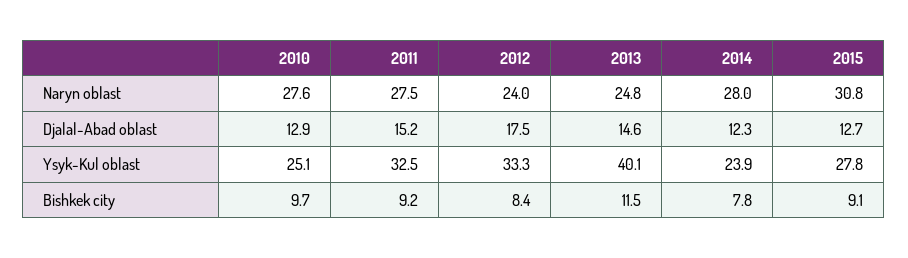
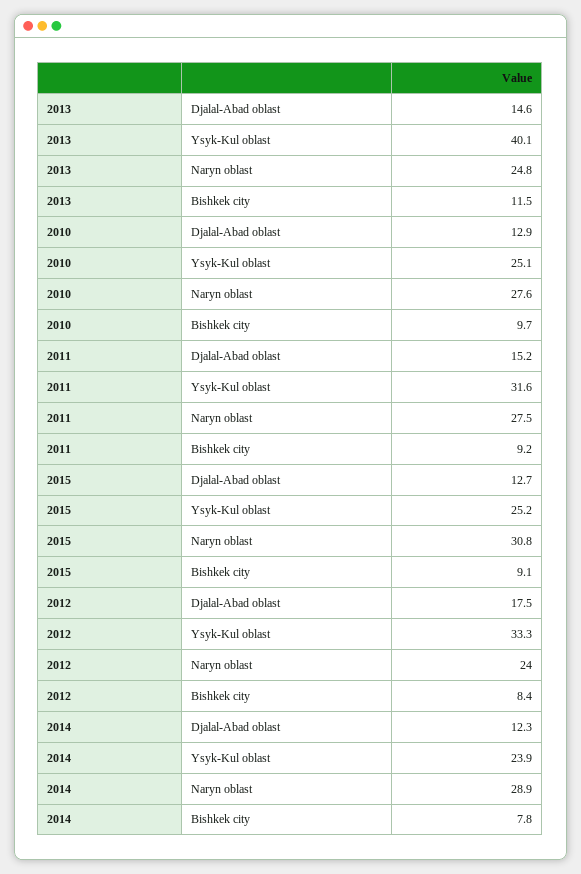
  {
    "2010": {
      "Naryn oblast": 27.6,
      "Djalal-Abad oblast": 12.9,
      "Ysyk-Kul oblast": 25.1,
      "Bishkek city": 9.7
    },
    "2011": {
      "Naryn oblast": 27.5,
      "Djalal-Abad oblast": 15.2,
-     "Ysyk-Kul oblast": 32.5,
+     "Ysyk-Kul oblast": 31.6,
      "Bishkek city": 9.2
    },
    "2012": {
      "Naryn oblast": 24,
      "Djalal-Abad oblast": 17.5,
      "Ysyk-Kul oblast": 33.3,
      "Bishkek city": 8.4
    },
    "2013": {
      "Naryn oblast": 24.8,
      "Djalal-Abad oblast": 14.6,
      "Ysyk-Kul oblast": 40.1,
      "Bishkek city": 11.5
    },
    "2014": {
-     "Naryn oblast": 28,
+     "Naryn oblast": 28.9,
      "Djalal-Abad oblast": 12.3,
      "Ysyk-Kul oblast": 23.9,
      "Bishkek city": 7.8
    },
    "2015": {
      "Naryn oblast": 30.8,
      "Djalal-Abad oblast": 12.7,
-     "Ysyk-Kul oblast": 27.8,
+     "Ysyk-Kul oblast": 25.2,
      "Bishkek city": 9.1
    }
  }

